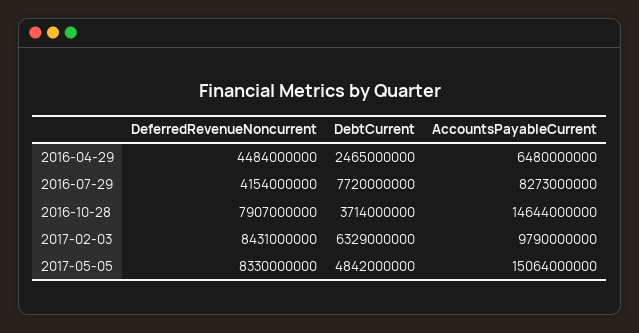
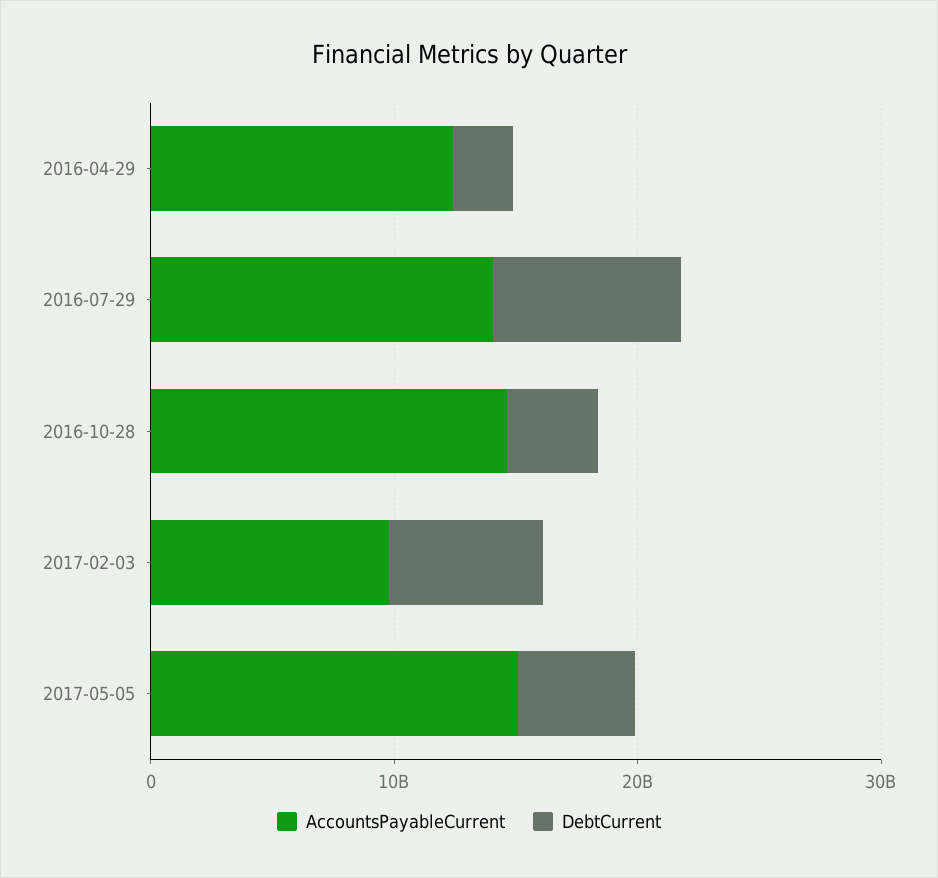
  {
-   "DeferredRevenueNoncurrent": {
-     "2016-04-29": 4484000000,
-     "2016-07-29": 4154000000,
-     "2016-10-28": 7907000000,
-     "2017-02-03": 8431000000,
-     "2017-05-05": 8330000000
-   },
    "DebtCurrent": {
      "2016-04-29": 2465000000,
      "2016-07-29": 7720000000,
      "2016-10-28": 3714000000,
      "2017-02-03": 6329000000,
      "2017-05-05": 4842000000
    },
    "AccountsPayableCurrent": {
-     "2016-04-29": 6480000000,
+     "2016-04-29": 12000000000,
-     "2016-07-29": 8273000000,
+     "2016-07-29": 14000000000,
      "2016-10-28": 14644000000,
      "2017-02-03": 9790000000,
      "2017-05-05": 15064000000
    }
  }

